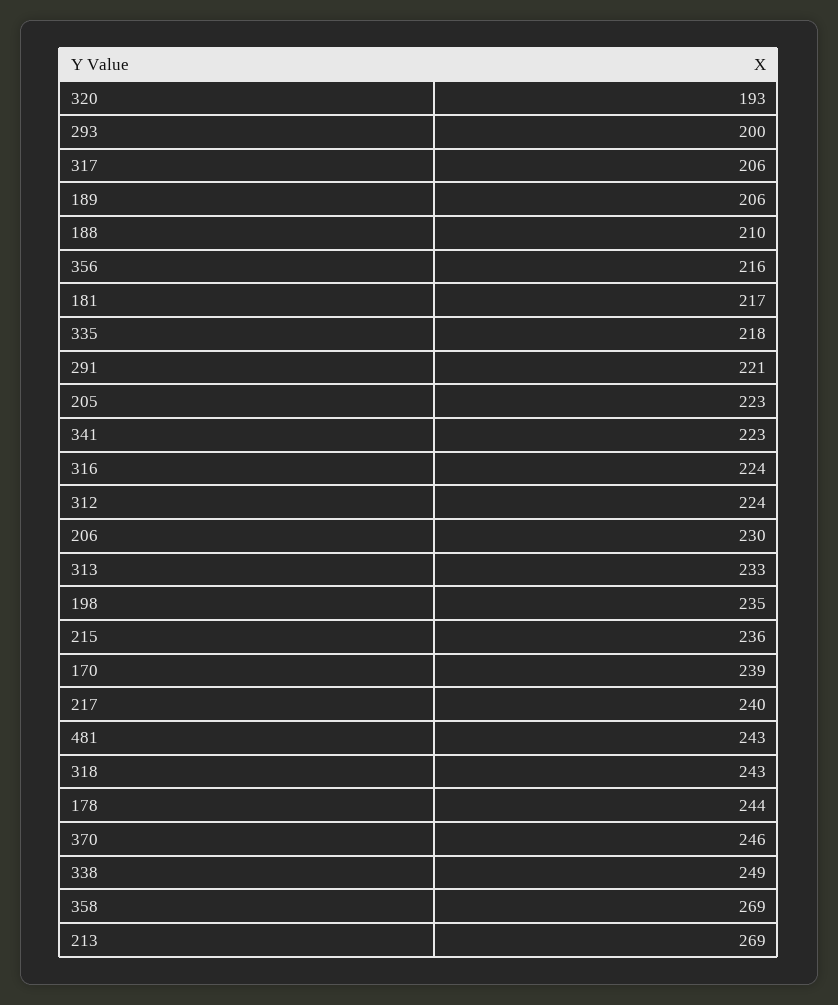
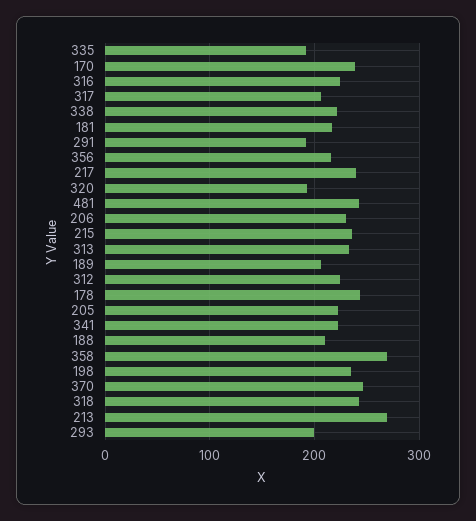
  {
    "320": 193,
    "293": 200,
    "317": 206,
    "189": 206,
    "188": 210,
    "356": 216,
    "181": 217,
-   "335": 218,
+   "335": 190,
-   "291": 221,
+   "291": 190,
    "205": 223,
    "341": 223,
    "316": 224,
    "312": 224,
    "206": 230,
    "313": 233,
    "198": 235,
    "215": 236,
    "170": 239,
    "217": 240,
    "481": 243,
    "318": 243,
    "178": 244,
    "370": 246,
-   "338": 249,
+   "338": 220,
    "358": 269,
    "213": 269
  }

